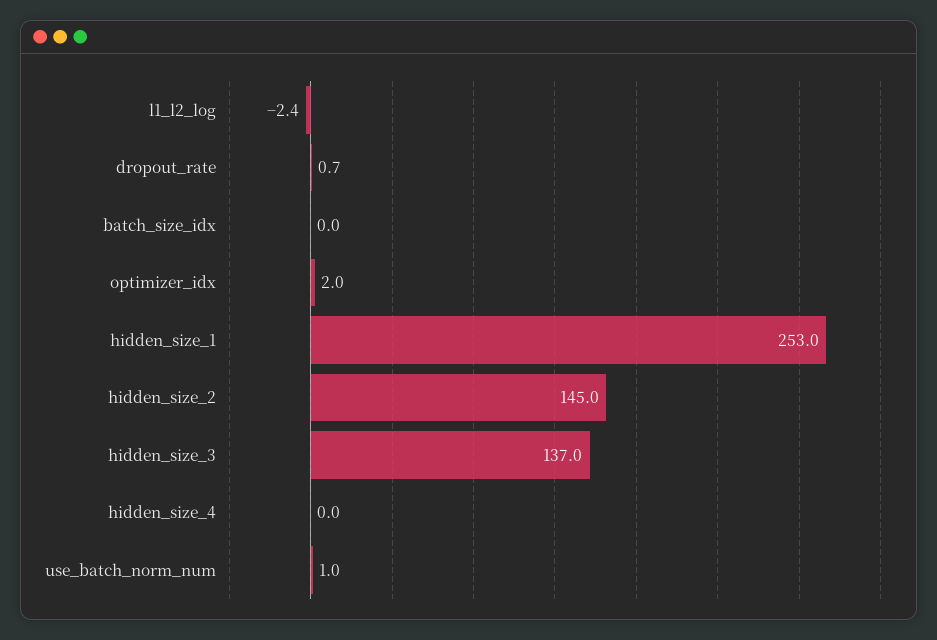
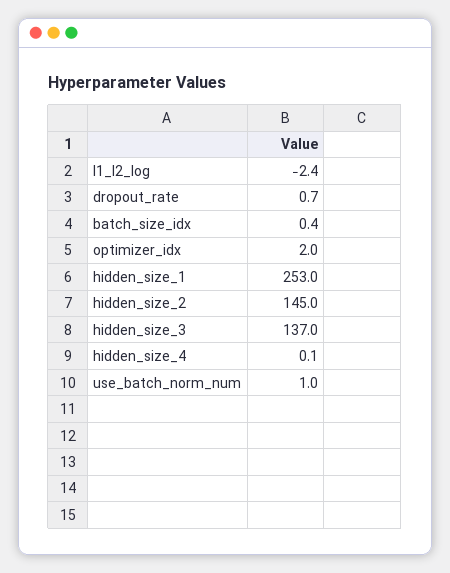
  {
    "l1_l2_log": -2.4,
    "dropout_rate": 0.7,
-   "batch_size_idx": 0,
+   "batch_size_idx": 0.4,
    "optimizer_idx": 2,
    "hidden_size_1": 253,
    "hidden_size_2": 145,
    "hidden_size_3": 137,
-   "hidden_size_4": 0,
+   "hidden_size_4": 0.1,
    "use_batch_norm_num": 1
  }

